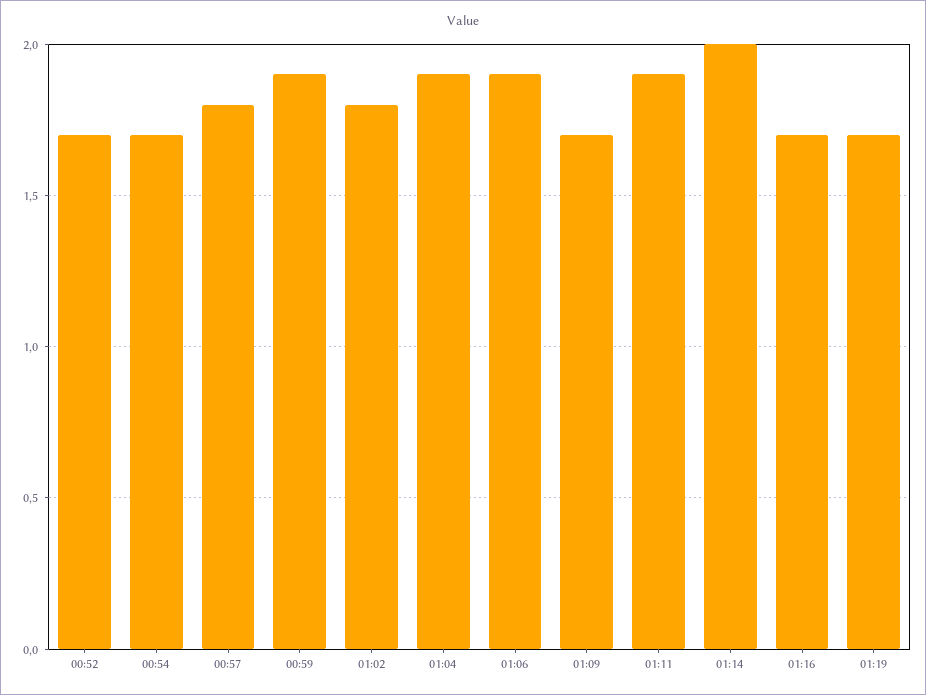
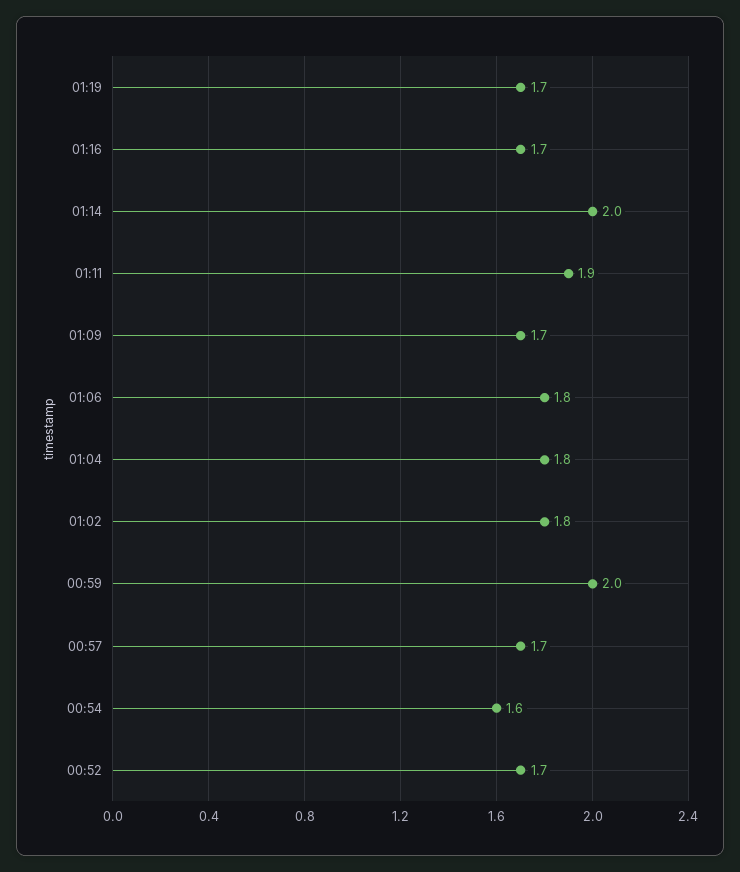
  {
    "00:52": 1.7,
-   "00:54": 1.7,
+   "00:54": 1.6,
-   "00:57": 1.8,
+   "00:57": 1.7,
-   "00:59": 1.9,
+   "00:59": 2,
    "01:02": 1.8,
-   "01:04": 1.9,
+   "01:04": 1.8,
-   "01:06": 1.9,
+   "01:06": 1.8,
    "01:09": 1.7,
    "01:11": 1.9,
    "01:14": 2,
    "01:16": 1.7,
    "01:19": 1.7
  }

